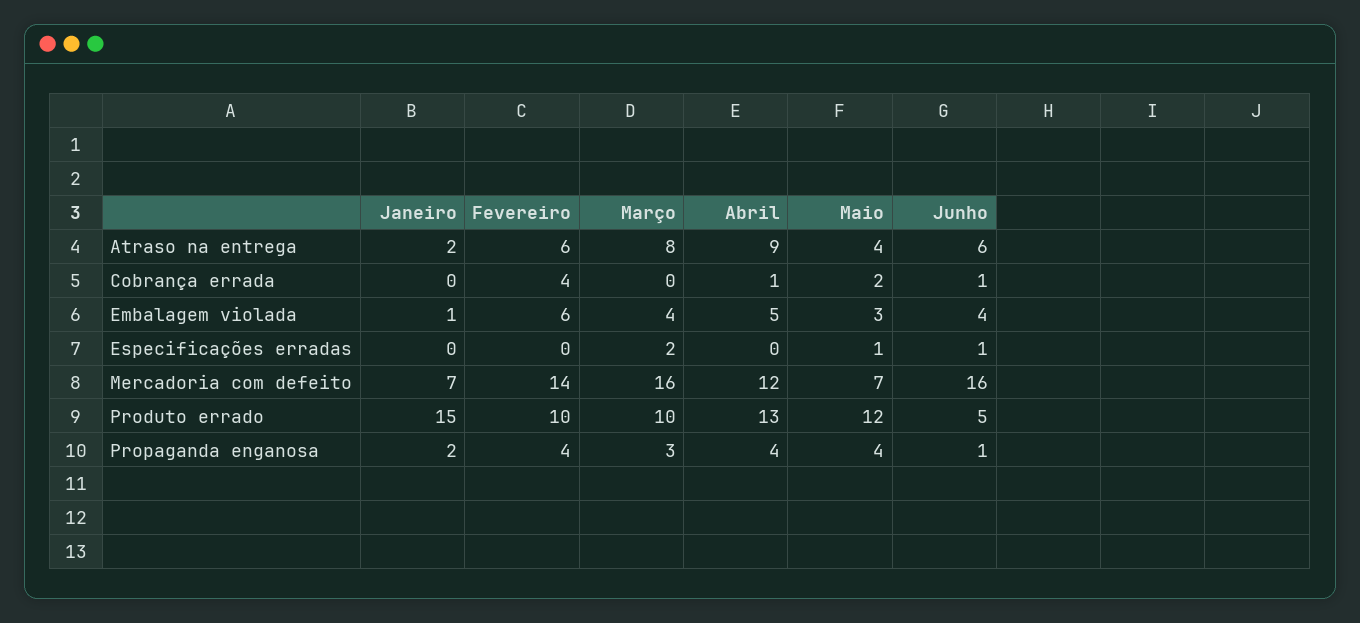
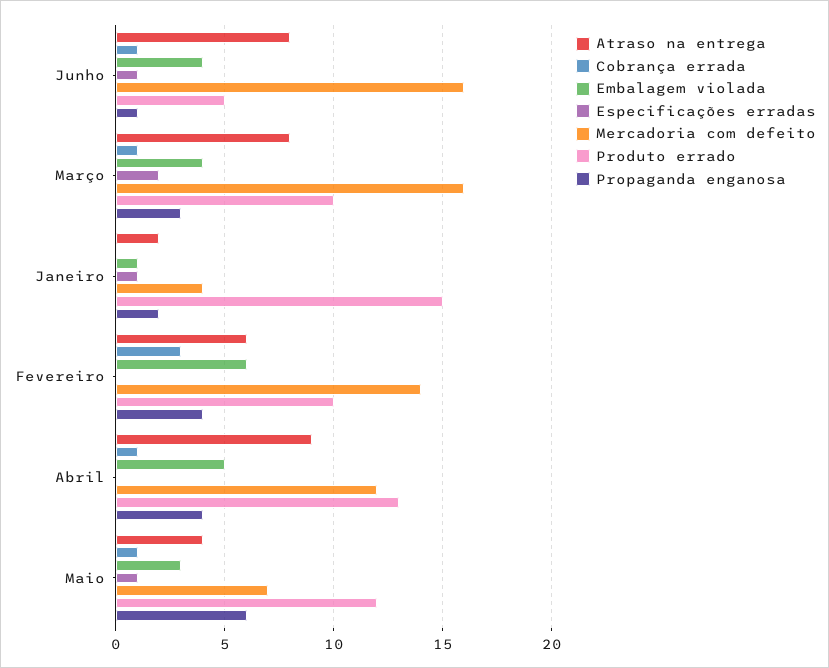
  {
    "Atraso na entrega": {
      "Janeiro": 2,
      "Fevereiro": 6,
      "Março": 8,
      "Abril": 9,
      "Maio": 4,
-     "Junho": 6
+     "Junho": 8
    },
    "Cobrança errada": {
      "Janeiro": 0,
-     "Fevereiro": 4,
+     "Fevereiro": 3,
-     "Março": 0,
+     "Março": 1,
      "Abril": 1,
-     "Maio": 2,
+     "Maio": 1,
      "Junho": 1
    },
    "Embalagem violada": {
      "Janeiro": 1,
      "Fevereiro": 6,
      "Março": 4,
      "Abril": 5,
      "Maio": 3,
      "Junho": 4
    },
    "Especificações erradas": {
-     "Janeiro": 0,
+     "Janeiro": 1,
      "Fevereiro": 0,
      "Março": 2,
      "Abril": 0,
      "Maio": 1,
      "Junho": 1
    },
    "Mercadoria com defeito": {
-     "Janeiro": 7,
+     "Janeiro": 4,
      "Fevereiro": 14,
      "Março": 16,
      "Abril": 12,
      "Maio": 7,
      "Junho": 16
    },
    "Produto errado": {
      "Janeiro": 15,
      "Fevereiro": 10,
      "Março": 10,
      "Abril": 13,
      "Maio": 12,
      "Junho": 5
    },
    "Propaganda enganosa": {
      "Janeiro": 2,
      "Fevereiro": 4,
      "Março": 3,
      "Abril": 4,
-     "Maio": 4,
+     "Maio": 6,
      "Junho": 1
    }
  }

